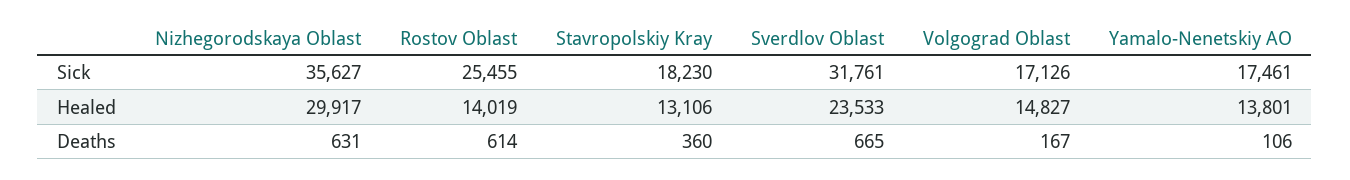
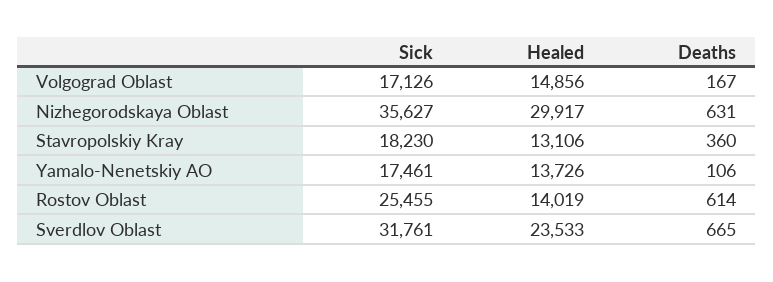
  {
    "Nizhegorodskaya Oblast": {
      "Sick": 35627,
      "Healed": 29917,
      "Deaths": 631
    },
    "Rostov Oblast": {
      "Sick": 25455,
      "Healed": 14019,
      "Deaths": 614
    },
    "Stavropolskiy Kray": {
      "Sick": 18230,
      "Healed": 13106,
      "Deaths": 360
    },
    "Sverdlov Oblast": {
      "Sick": 31761,
      "Healed": 23533,
      "Deaths": 665
    },
    "Volgograd Oblast": {
      "Sick": 17126,
-     "Healed": 14827,
+     "Healed": 14856,
      "Deaths": 167
    },
    "Yamalo-Nenetskiy AO": {
      "Sick": 17461,
-     "Healed": 13801,
+     "Healed": 13726,
      "Deaths": 106
    }
  }

